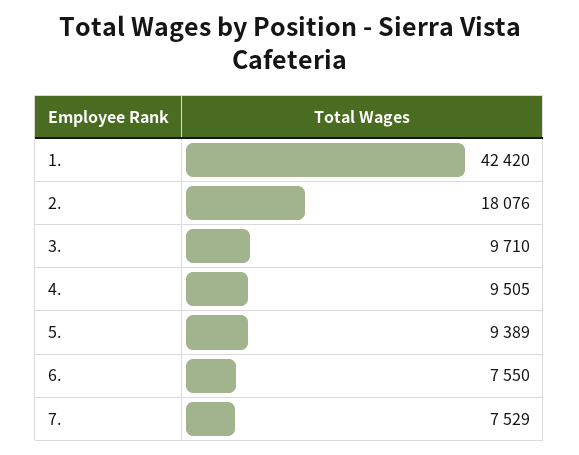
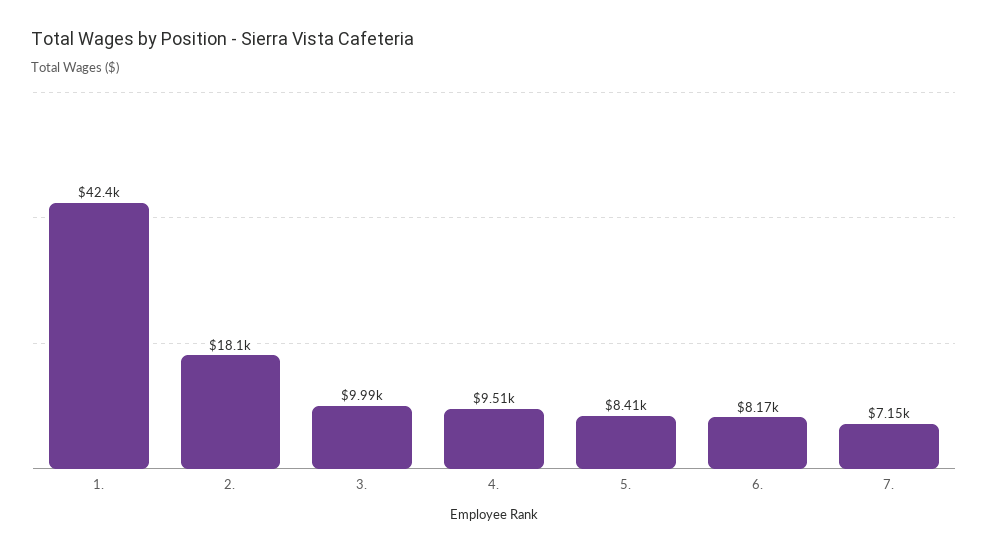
  {
    "1.": 42420,
    "2.": 18076,
-   "3.": 9710,
+   "3.": 9990,
    "4.": 9505,
-   "5.": 9389,
+   "5.": 8410,
-   "6.": 7550,
+   "6.": 8170,
-   "7.": 7529
+   "7.": 7150
  }

